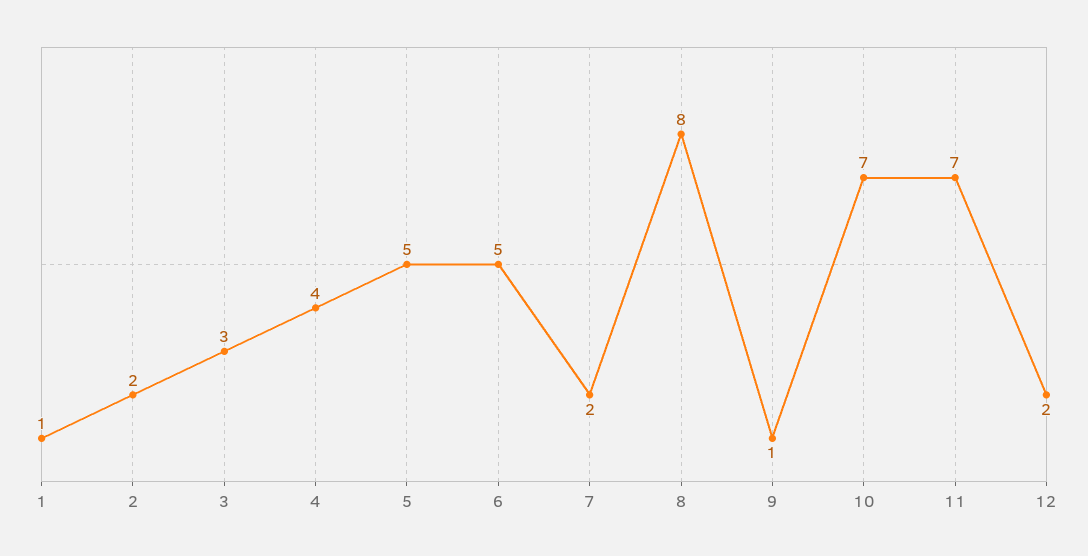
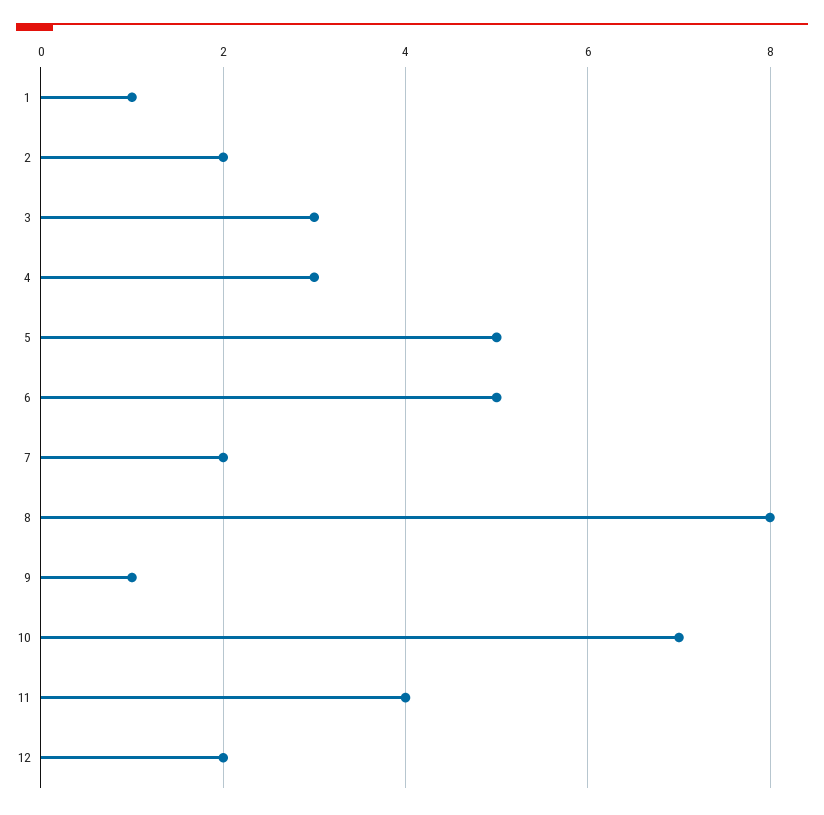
  {
    "1": 1,
    "2": 2,
    "3": 3,
-   "4": 4,
+   "4": 3,
    "5": 5,
    "6": 5,
    "7": 2,
    "8": 8,
    "9": 1,
    "10": 7,
-   "11": 7,
+   "11": 4,
    "12": 2
  }

